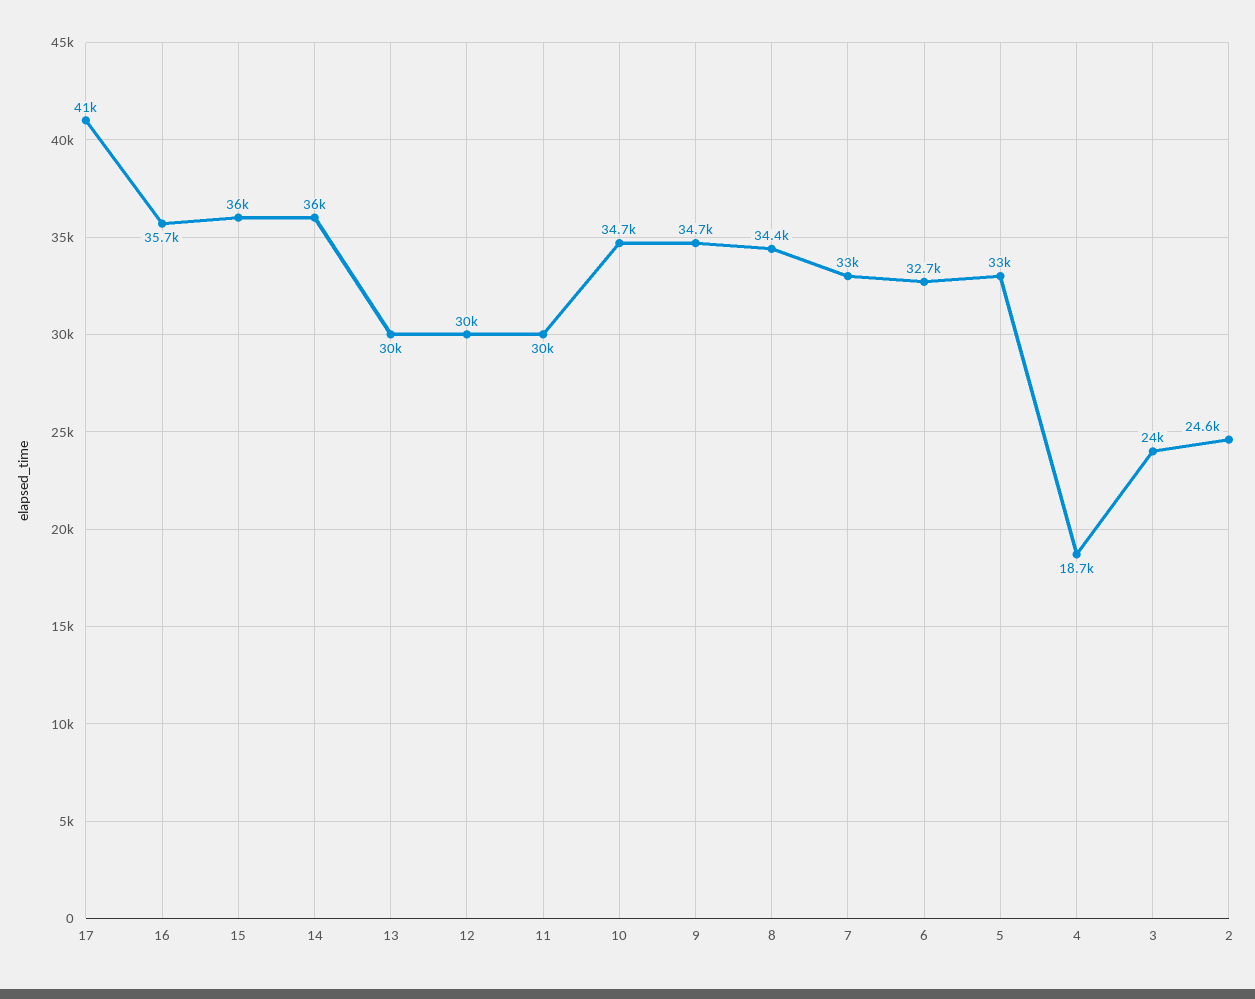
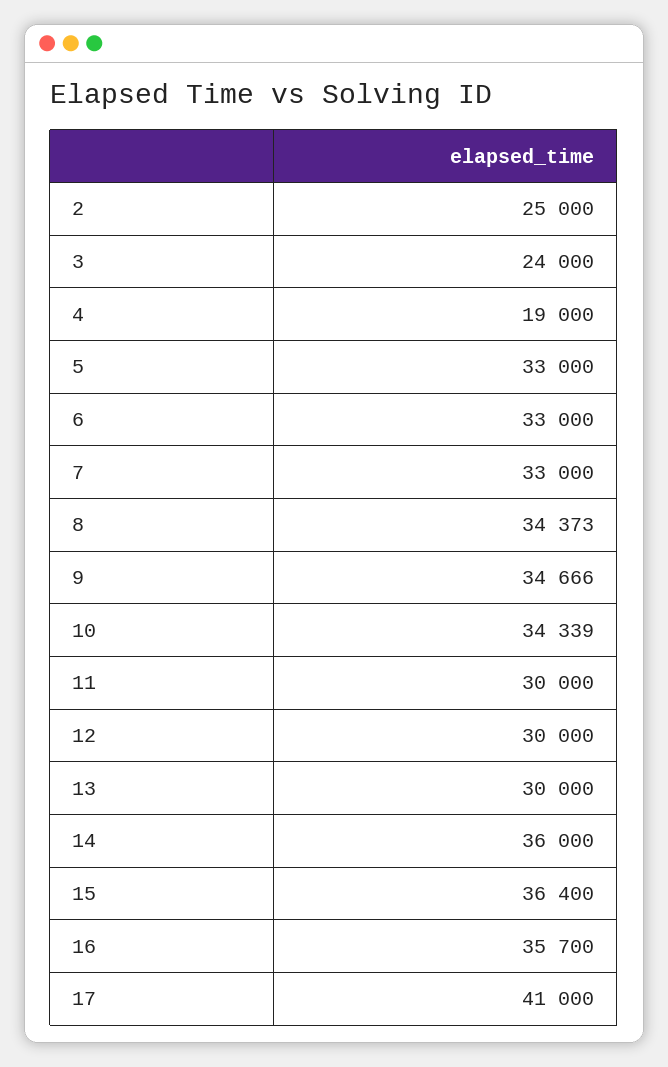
  {
    "17": 41000,
    "16": 35700,
-   "15": 36000,
+   "15": 36400,
    "14": 36000,
    "13": 30000,
    "12": 30000,
    "11": 30000,
-   "10": 34700,
+   "10": 34339,
    "9": 34666,
    "8": 34373,
    "7": 33000,
-   "6": 32700,
+   "6": 33000,
    "5": 33000,
-   "4": 18700,
+   "4": 19000,
    "3": 24000,
-   "2": 24600
+   "2": 25000
  }

